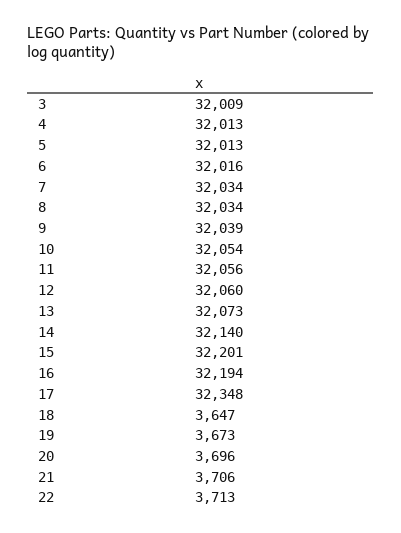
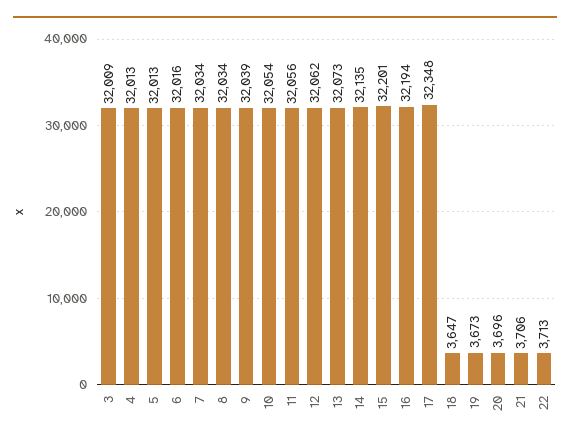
  {
    "3": 32009,
    "4": 32013,
    "5": 32013,
    "6": 32016,
    "7": 32034,
    "8": 32034,
    "9": 32039,
    "10": 32054,
    "11": 32056,
-   "12": 32060,
+   "12": 32062,
    "13": 32073,
-   "14": 32140,
+   "14": 32135,
    "15": 32201,
    "16": 32194,
    "17": 32348,
    "18": 3647,
    "19": 3673,
    "20": 3696,
    "21": 3706,
    "22": 3713
  }

